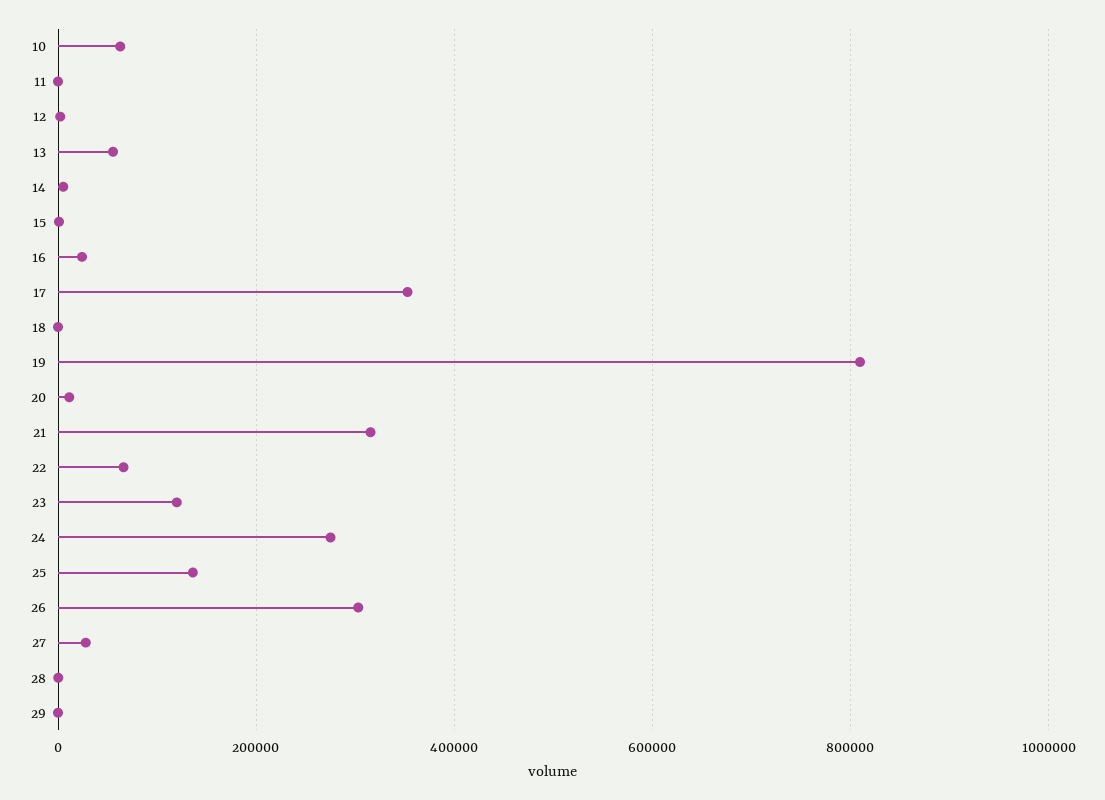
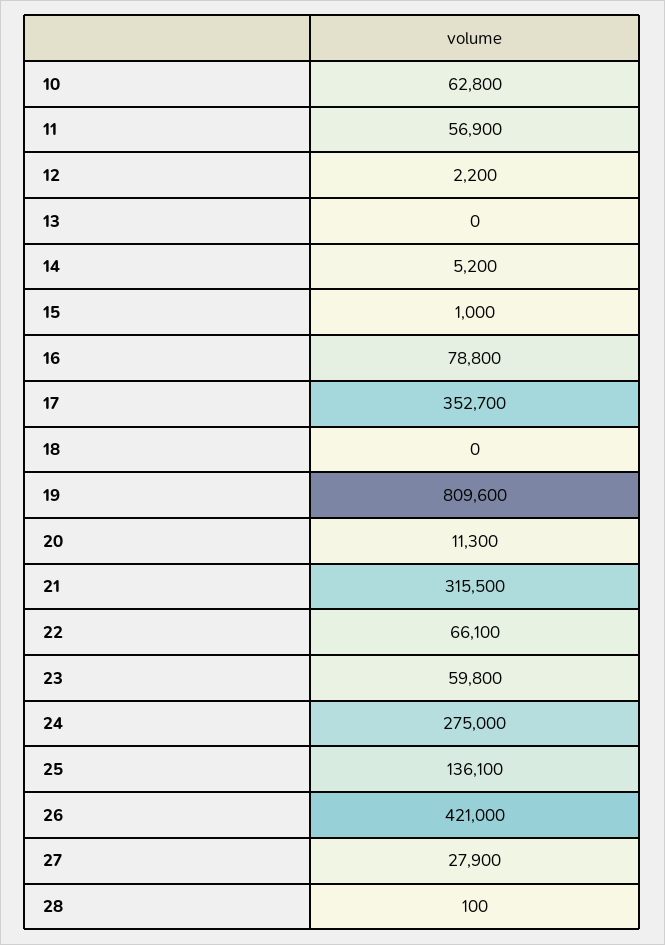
  {
    "10": 62800,
-   "11": 0,
+   "11": 56900,
    "12": 2200,
-   "13": 60000,
+   "13": 0,
    "14": 5200,
    "15": 1000,
-   "16": 20000,
+   "16": 78800,
    "17": 352700,
    "18": 0,
    "19": 809600,
    "20": 11300,
    "21": 315500,
    "22": 66100,
-   "23": 120000,
+   "23": 59800,
    "24": 275000,
    "25": 136100,
-   "26": 300000,
+   "26": 421000,
    "27": 27900,
-   "28": 100,
+   "28": 100
-   "29": 0
  }

